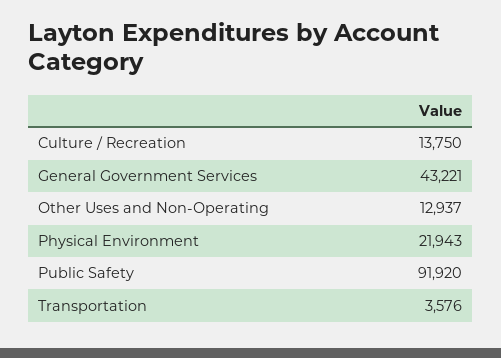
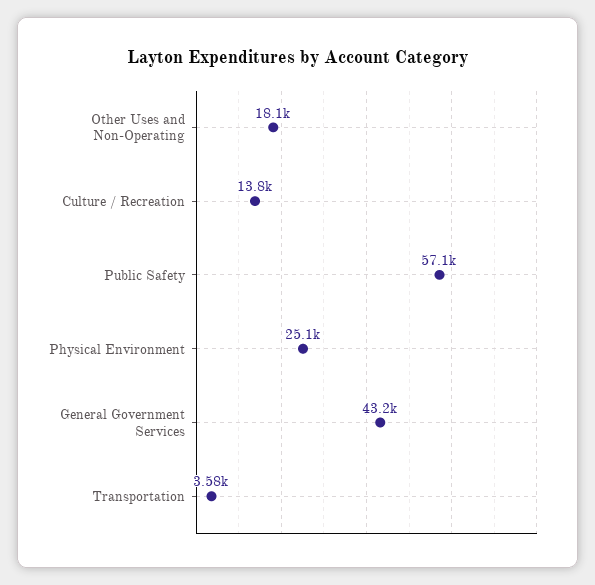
  {
    "Culture / Recreation": 13750,
    "General Government Services": 43221,
-   "Other Uses and Non-Operating": 12937,
+   "Other Uses and Non-Operating": 18100,
-   "Physical Environment": 21943,
+   "Physical Environment": 25100,
-   "Public Safety": 91920,
+   "Public Safety": 57100,
    "Transportation": 3576
  }

